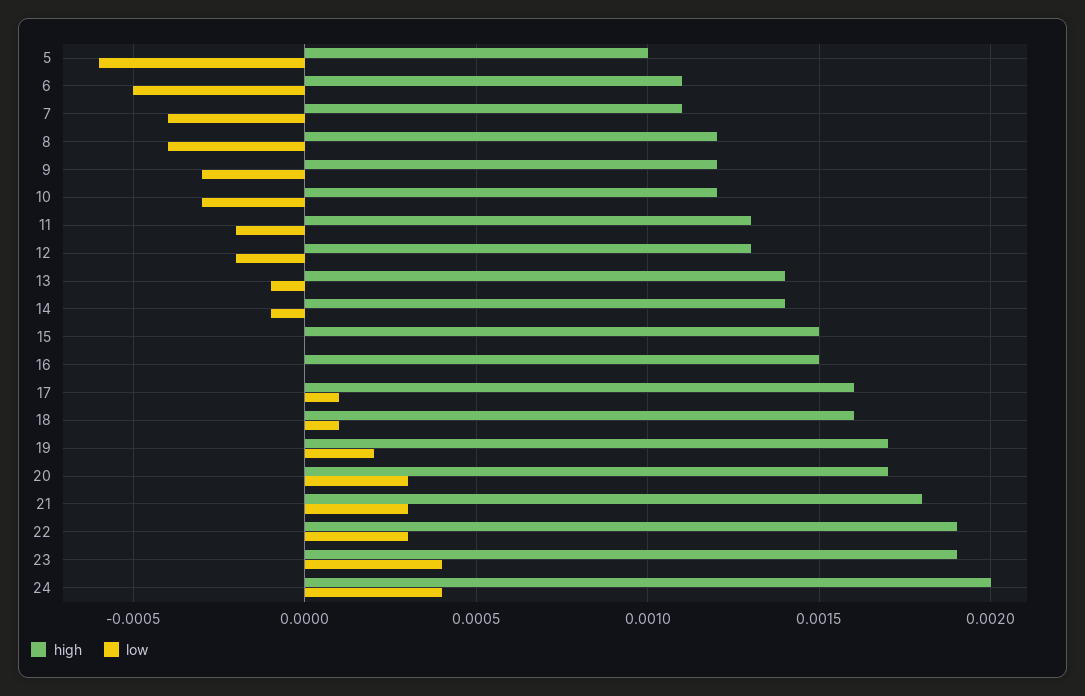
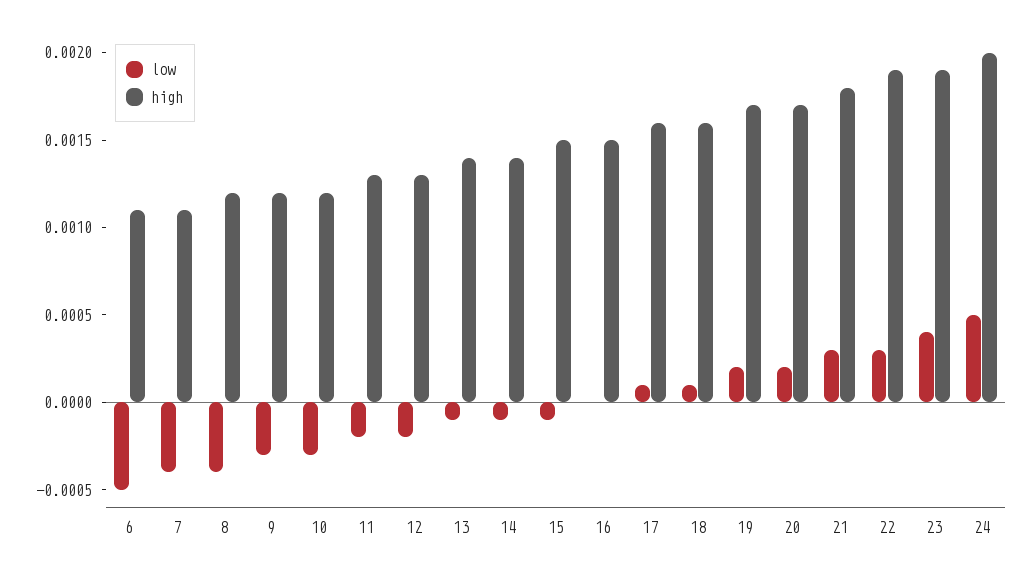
  {
    "high": {
-     "5": 0.001,
      "6": 0.0011,
      "7": 0.0011,
      "8": 0.0012,
      "9": 0.0012,
      "10": 0.0012,
      "11": 0.0013,
      "12": 0.0013,
      "13": 0.0014,
      "14": 0.0014,
      "15": 0.0015,
      "16": 0.0015,
      "17": 0.0016,
      "18": 0.0016,
      "19": 0.0017,
      "20": 0.0017,
      "21": 0.0018,
      "22": 0.0019,
      "23": 0.0019,
      "24": 0.002
    },
    "low": {
-     "5": -0.0006,
      "6": -0.0005,
      "7": -0.0004,
      "8": -0.0004,
      "9": -0.0003,
      "10": -0.0003,
      "11": -0.0002,
      "12": -0.0002,
      "13": -0.0001,
      "14": -0.0001,
-     "15": 0,
+     "15": -0.0001,
      "16": 0,
      "17": 0.0001,
      "18": 0.0001,
      "19": 0.0002,
-     "20": 0.0003,
+     "20": 0.0002,
      "21": 0.0003,
      "22": 0.0003,
      "23": 0.0004,
-     "24": 0.0004
+     "24": 0.0005
    }
  }

